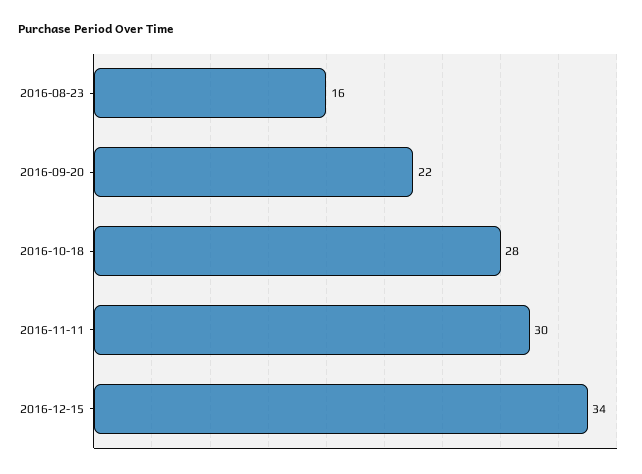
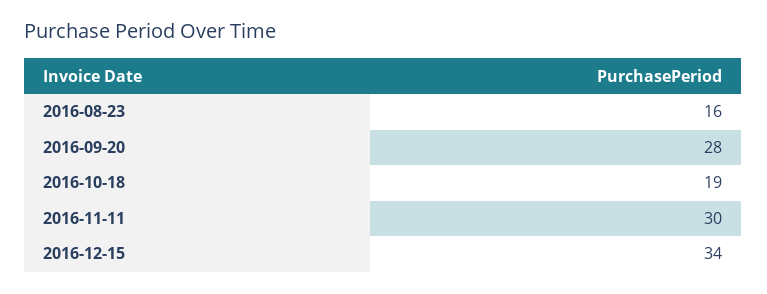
  {
    "2016-08-23": 16,
-   "2016-09-20": 22,
+   "2016-09-20": 28,
-   "2016-10-18": 28,
+   "2016-10-18": 19,
    "2016-11-11": 30,
    "2016-12-15": 34
  }

